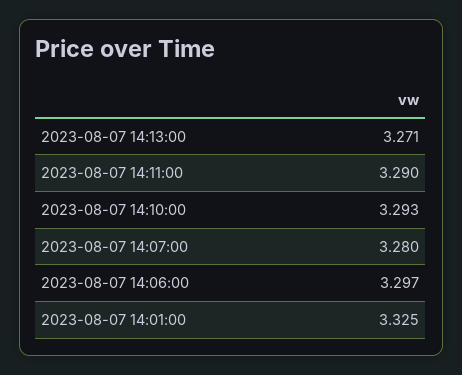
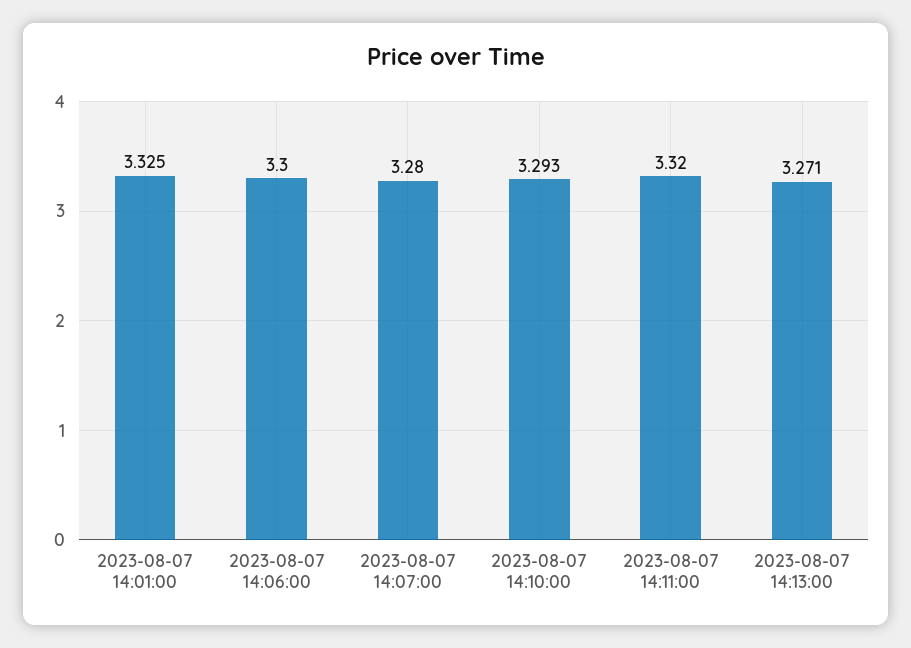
  {
    "2023-08-07 14:13:00": 3.271,
-   "2023-08-07 14:11:00": 3.29,
+   "2023-08-07 14:11:00": 3.32,
    "2023-08-07 14:10:00": 3.293,
    "2023-08-07 14:07:00": 3.28,
-   "2023-08-07 14:06:00": 3.297,
+   "2023-08-07 14:06:00": 3.3,
    "2023-08-07 14:01:00": 3.325
  }

